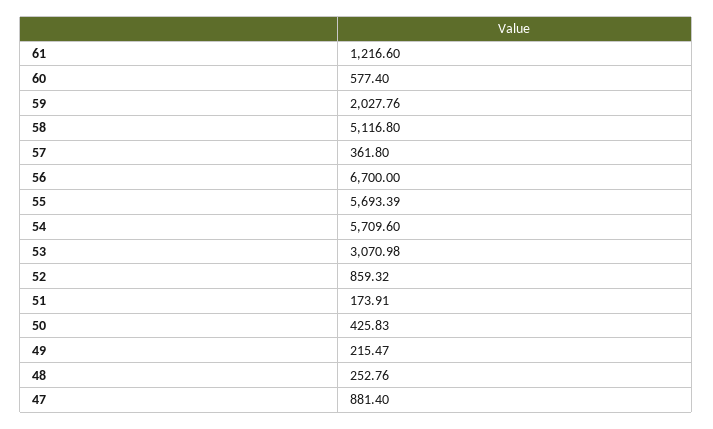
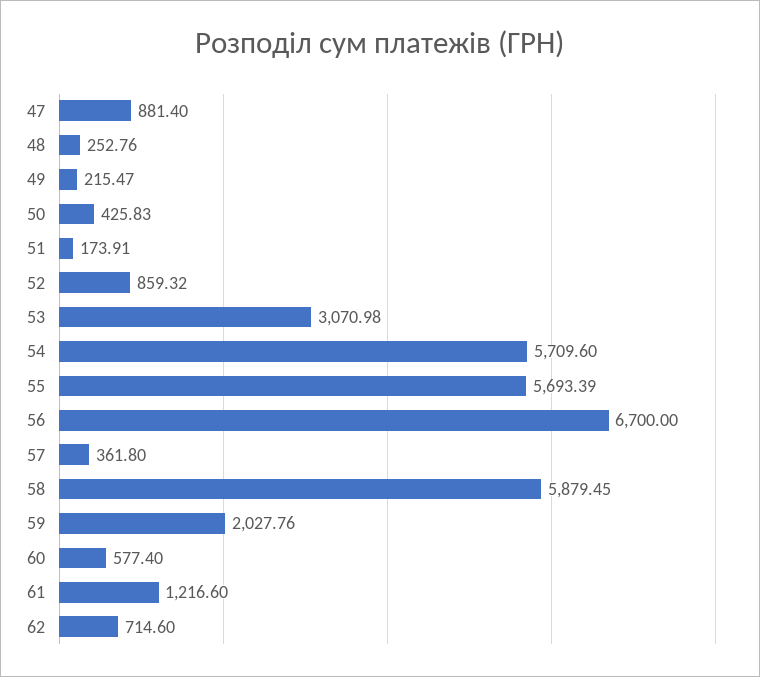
  {
    "61": 1216.6,
    "60": 577.4,
    "59": 2027.76,
-   "58": 5116.8,
+   "58": 5879.45,
    "57": 361.8,
    "56": 6700,
    "55": 5693.39,
    "54": 5709.6,
    "53": 3070.98,
    "52": 859.32,
    "51": 173.91,
    "50": 425.83,
    "49": 215.47,
    "48": 252.76,
-   "47": 881.4
+   "47": 881.4,
+   "62": 714.6
  }

